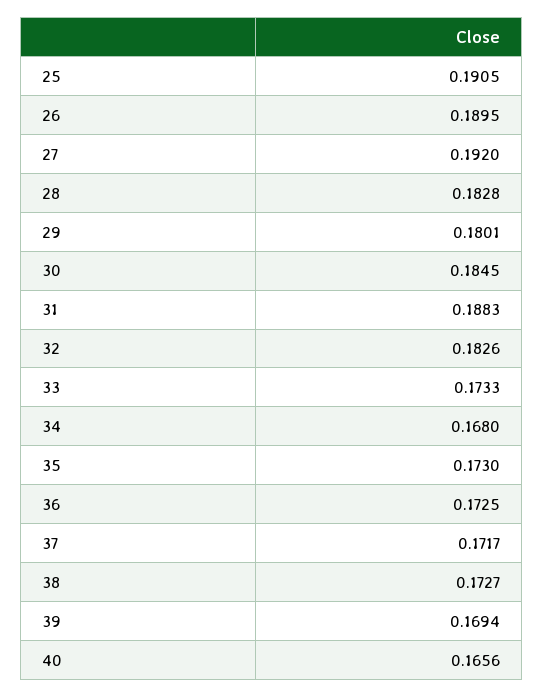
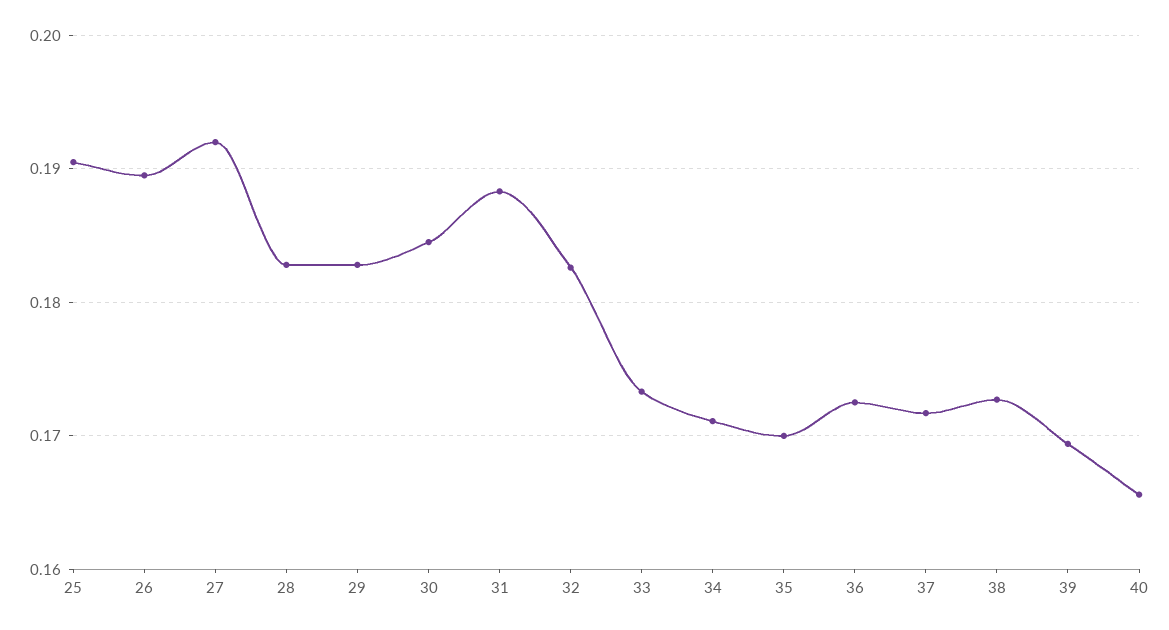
  {
    "25": 0.1905,
    "26": 0.1895,
    "27": 0.192,
    "28": 0.1828,
-   "29": 0.1801,
+   "29": 0.183,
    "30": 0.1845,
    "31": 0.1883,
    "32": 0.1826,
    "33": 0.1733,
-   "34": 0.168,
+   "34": 0.171,
-   "35": 0.173,
+   "35": 0.17,
    "36": 0.1725,
    "37": 0.1717,
    "38": 0.1727,
    "39": 0.1694,
    "40": 0.1656
  }

